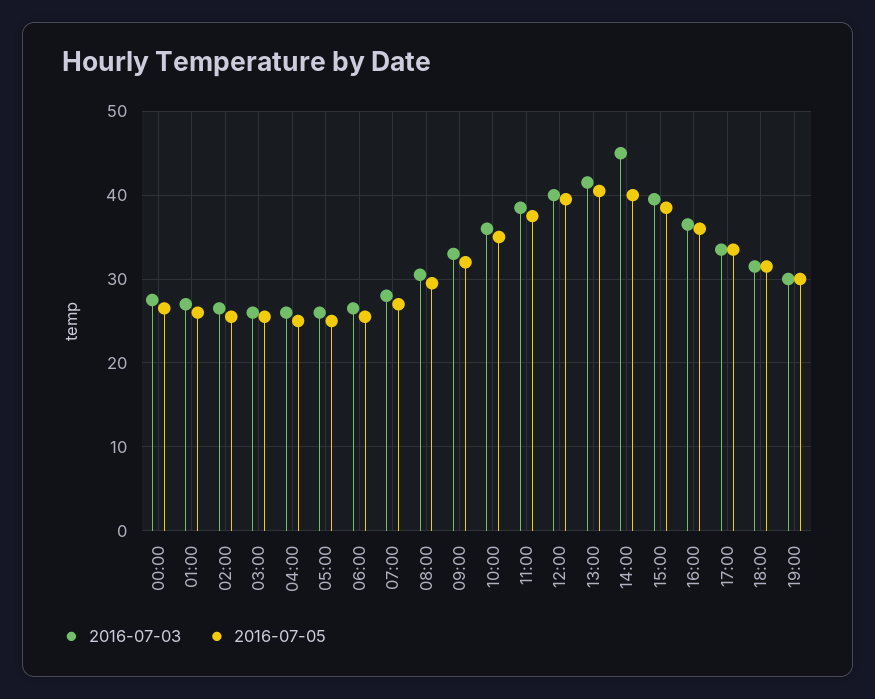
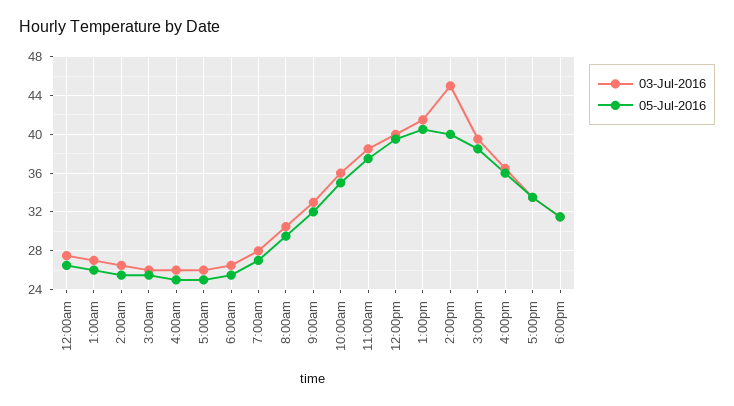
  {
    "2016-07-03": {
      "00:00": 28,
      "01:00": 27,
      "02:00": 27,
      "03:00": 26,
      "04:00": 26,
      "05:00": 26,
      "06:00": 27,
      "07:00": 28,
      "08:00": 31,
      "09:00": 33,
      "10:00": 36,
      "11:00": 39,
      "12:00": 40,
      "13:00": 42,
      "14:00": 45,
      "15:00": 40,
      "16:00": 37,
      "17:00": 34,
-     "18:00": 32,
+     "18:00": 32
-     "19:00": 30
    },
    "2016-07-05": {
      "00:00": 27,
      "01:00": 26,
      "02:00": 26,
      "03:00": 26,
      "04:00": 25,
      "05:00": 25,
      "06:00": 26,
      "07:00": 27,
      "08:00": 30,
      "09:00": 32,
      "10:00": 35,
      "11:00": 38,
      "12:00": 40,
      "13:00": 41,
      "14:00": 40,
      "15:00": 39,
      "16:00": 36,
      "17:00": 34,
-     "18:00": 32,
+     "18:00": 32
-     "19:00": 30
    }
  }

